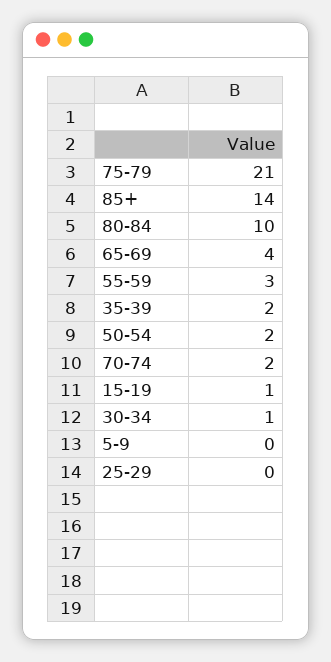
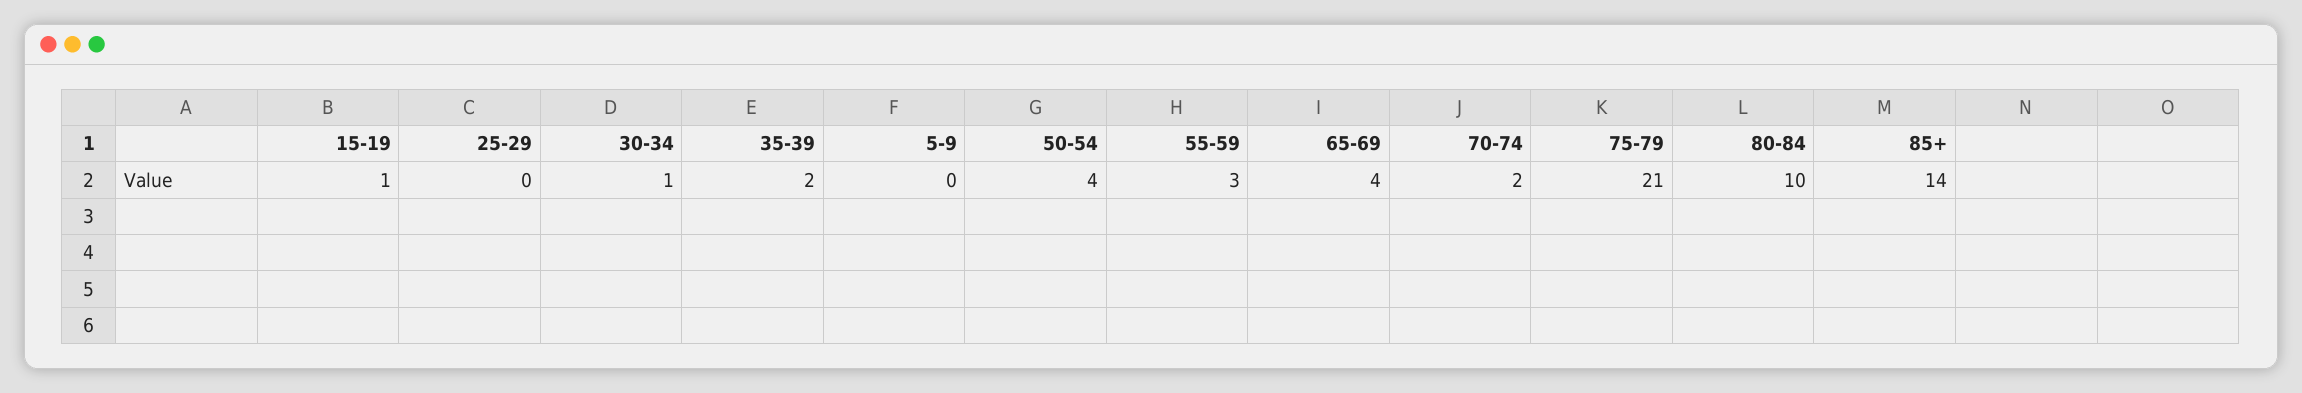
  {
    "75-79": 21,
    "85+": 14,
    "80-84": 10,
    "65-69": 4,
    "55-59": 3,
    "35-39": 2,
-   "50-54": 2,
+   "50-54": 4,
    "70-74": 2,
    "15-19": 1,
    "30-34": 1,
    "5-9": 0,
    "25-29": 0
  }

